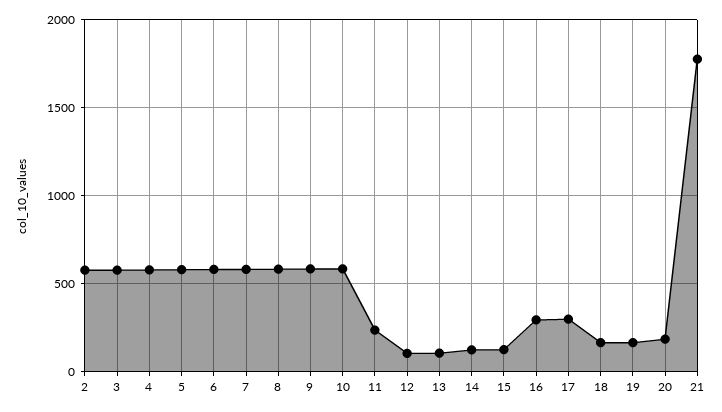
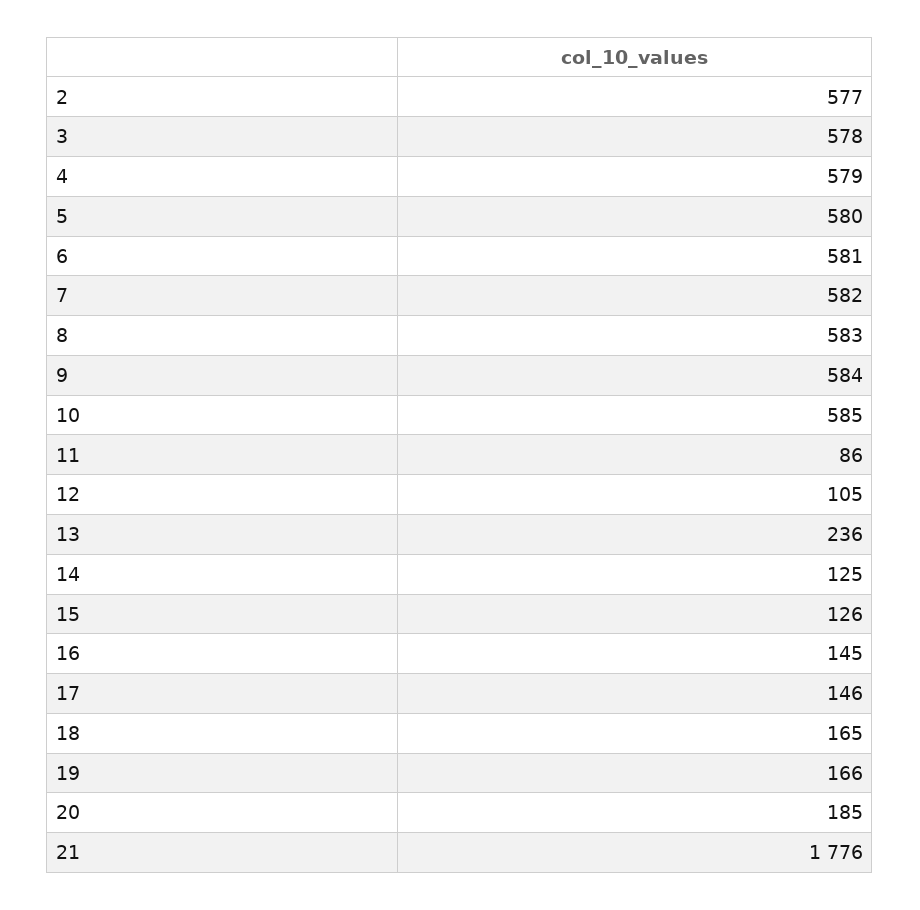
  {
    "2": 577,
    "3": 578,
    "4": 579,
    "5": 580,
    "6": 581,
    "7": 582,
    "8": 583,
    "9": 584,
    "10": 585,
-   "11": 250,
+   "11": 86,
    "12": 105,
-   "13": 100,
+   "13": 236,
    "14": 125,
    "15": 126,
-   "16": 300,
+   "16": 145,
-   "17": 300,
+   "17": 146,
    "18": 165,
    "19": 166,
    "20": 185,
    "21": 1776
  }

